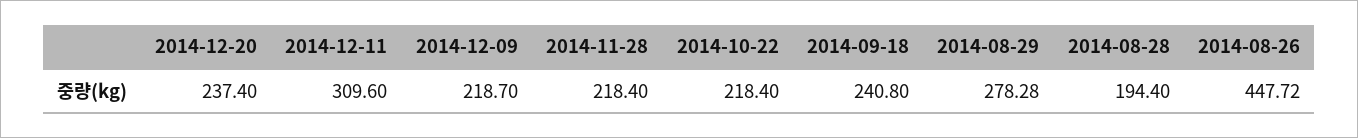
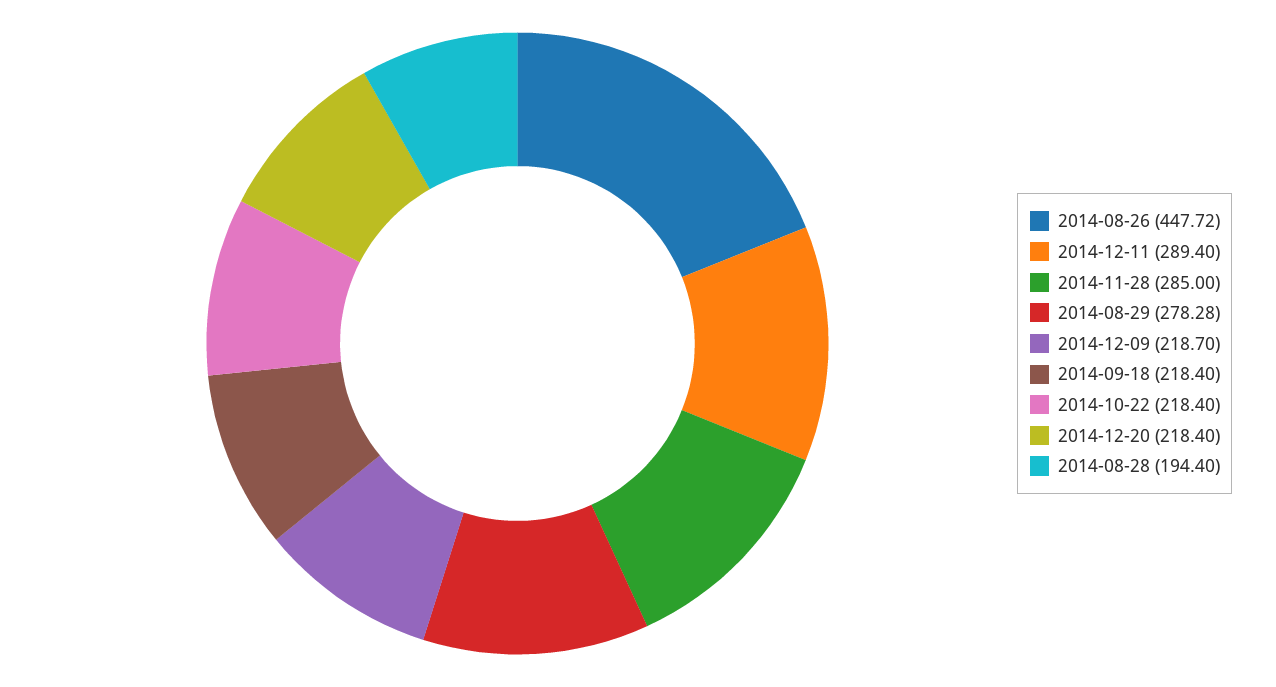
  {
-   "2014-12-20": 237.4,
+   "2014-12-20": 218.4,
-   "2014-12-11": 309.6,
+   "2014-12-11": 289.4,
    "2014-12-09": 218.7,
-   "2014-11-28": 218.4,
+   "2014-11-28": 285,
    "2014-10-22": 218.4,
-   "2014-09-18": 240.8,
+   "2014-09-18": 218.4,
    "2014-08-29": 278.28,
    "2014-08-28": 194.4,
    "2014-08-26": 447.72
  }

